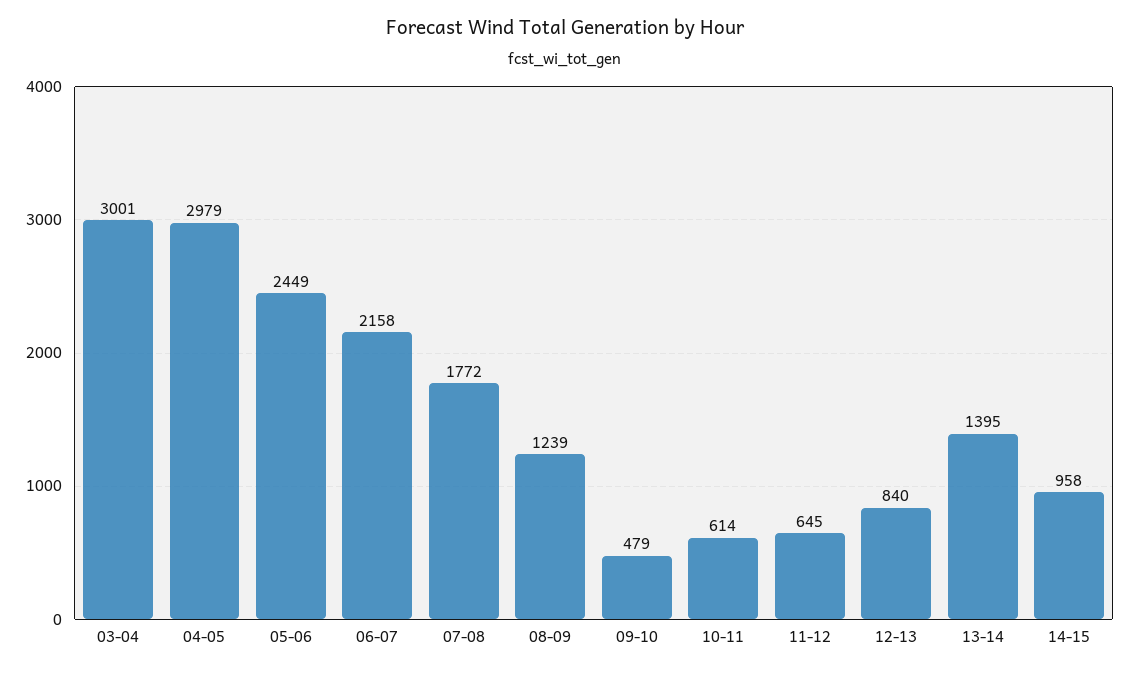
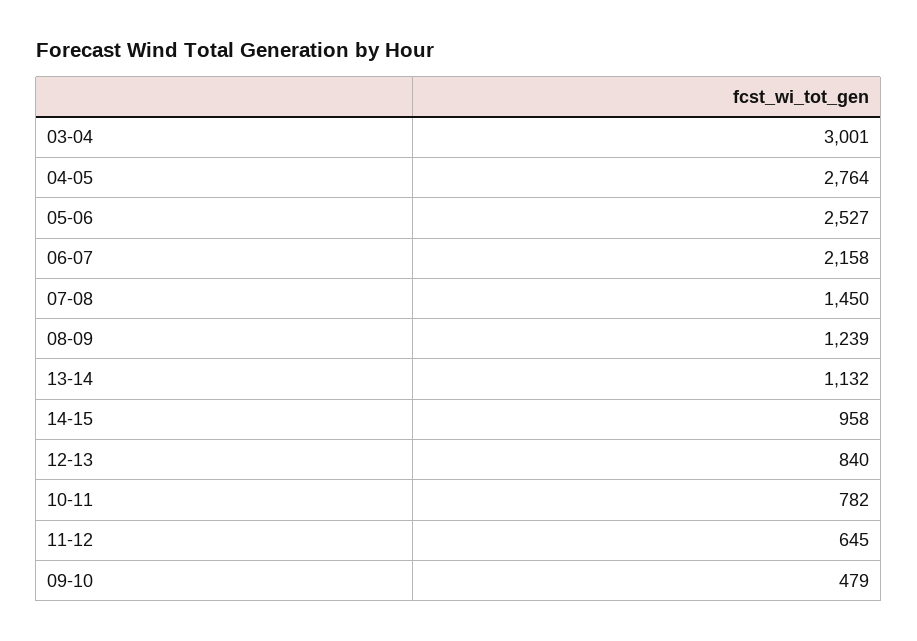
  {
    "03-04": 3001,
-   "04-05": 2979,
+   "04-05": 2764,
-   "05-06": 2449,
+   "05-06": 2527,
    "06-07": 2158,
-   "07-08": 1772,
+   "07-08": 1450,
    "08-09": 1239,
    "09-10": 479,
-   "10-11": 614,
+   "10-11": 782,
    "11-12": 645,
    "12-13": 840,
-   "13-14": 1395,
+   "13-14": 1132,
    "14-15": 958
  }

